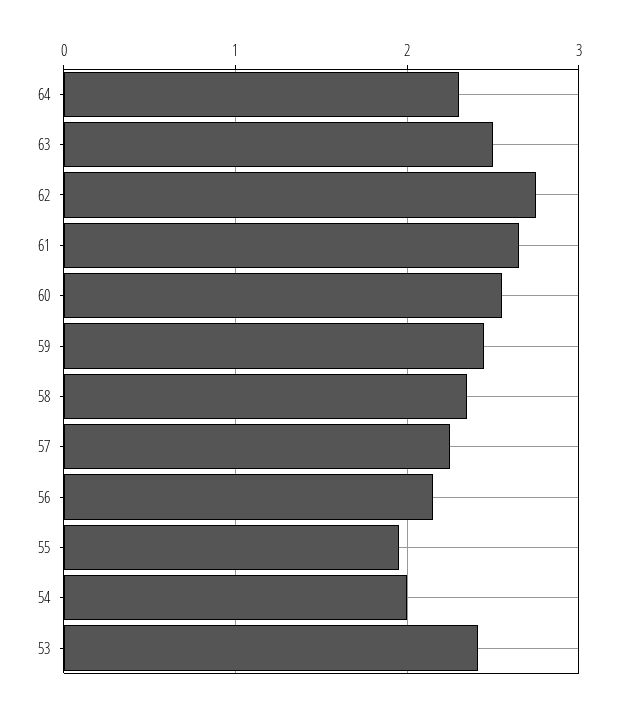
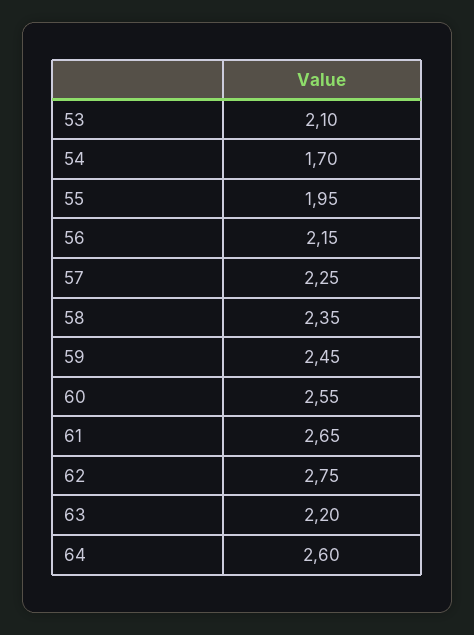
  {
-   "64": 2.3,
+   "64": 2.6,
-   "63": 2.5,
+   "63": 2.2,
    "62": 2.75,
    "61": 2.65,
    "60": 2.55,
    "59": 2.45,
    "58": 2.35,
    "57": 2.25,
    "56": 2.15,
    "55": 1.95,
-   "54": 2,
+   "54": 1.7,
-   "53": 2.4
+   "53": 2.1
  }

